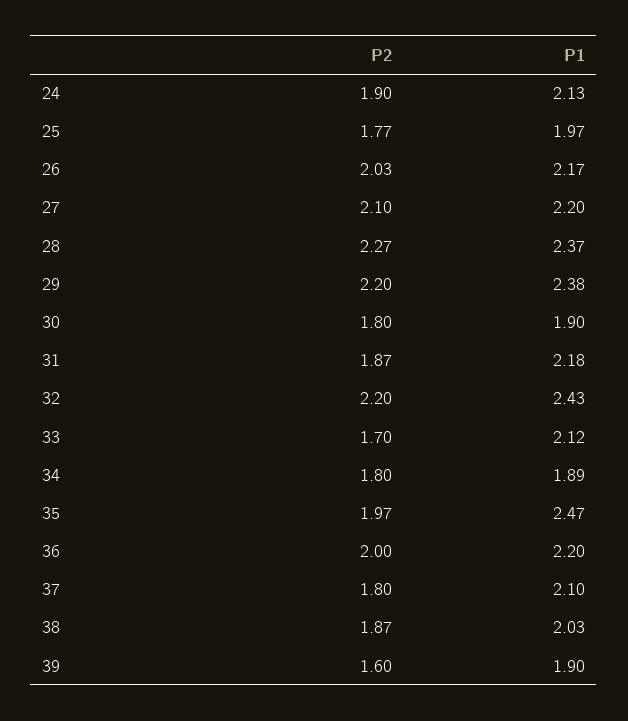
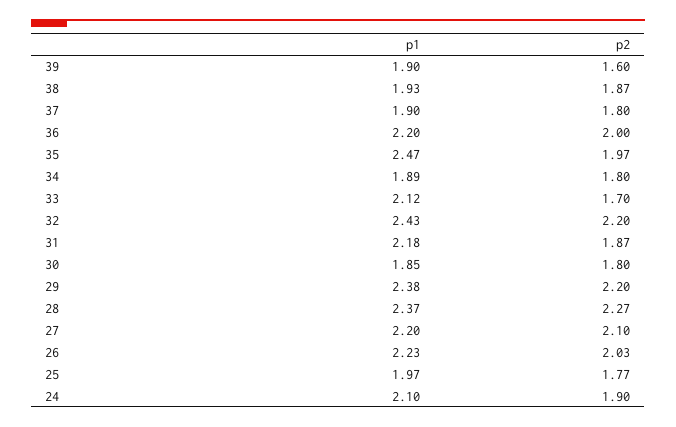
  {
    "P2": {
      "24": 1.9,
      "25": 1.77,
      "26": 2.03,
      "27": 2.1,
      "28": 2.27,
      "29": 2.2,
      "30": 1.8,
      "31": 1.87,
      "32": 2.2,
      "33": 1.7,
      "34": 1.8,
      "35": 1.97,
      "36": 2,
      "37": 1.8,
      "38": 1.87,
      "39": 1.6
    },
    "P1": {
-     "24": 2.13,
+     "24": 2.1,
      "25": 1.97,
-     "26": 2.17,
+     "26": 2.23,
      "27": 2.2,
      "28": 2.37,
      "29": 2.38,
-     "30": 1.9,
+     "30": 1.85,
      "31": 2.18,
      "32": 2.43,
      "33": 2.12,
      "34": 1.89,
      "35": 2.47,
      "36": 2.2,
-     "37": 2.1,
+     "37": 1.9,
-     "38": 2.03,
+     "38": 1.93,
      "39": 1.9
    }
  }

